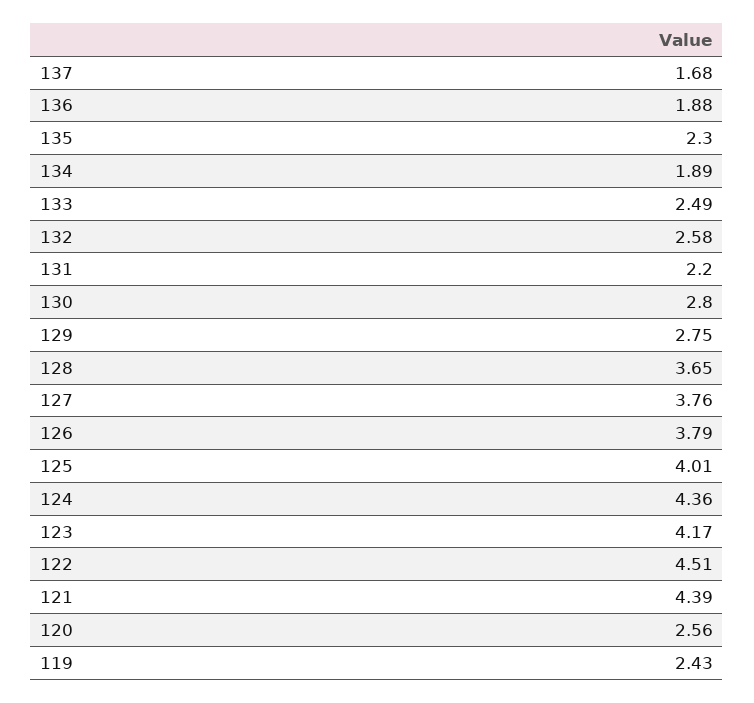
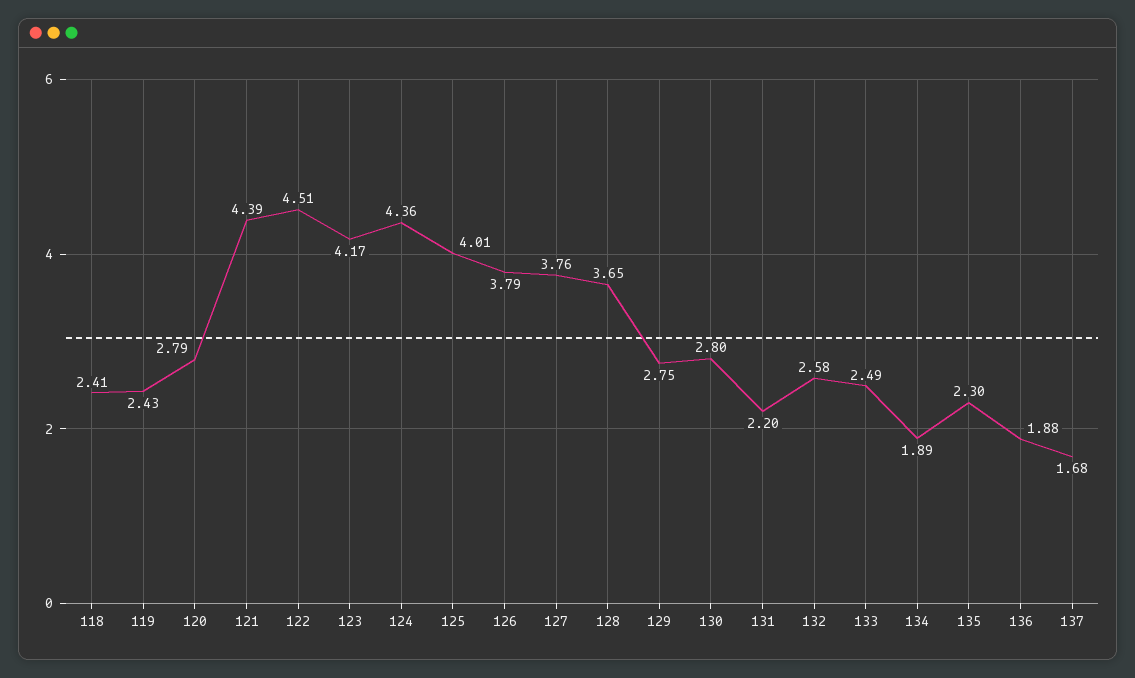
  {
    "137": 1.68,
    "136": 1.88,
    "135": 2.3,
    "134": 1.89,
    "133": 2.49,
    "132": 2.58,
    "131": 2.2,
    "130": 2.8,
    "129": 2.75,
    "128": 3.65,
    "127": 3.76,
    "126": 3.79,
    "125": 4.01,
    "124": 4.36,
    "123": 4.17,
    "122": 4.51,
    "121": 4.39,
-   "120": 2.56,
+   "120": 2.79,
-   "119": 2.43
+   "119": 2.43,
+   "118": 2.41
  }

